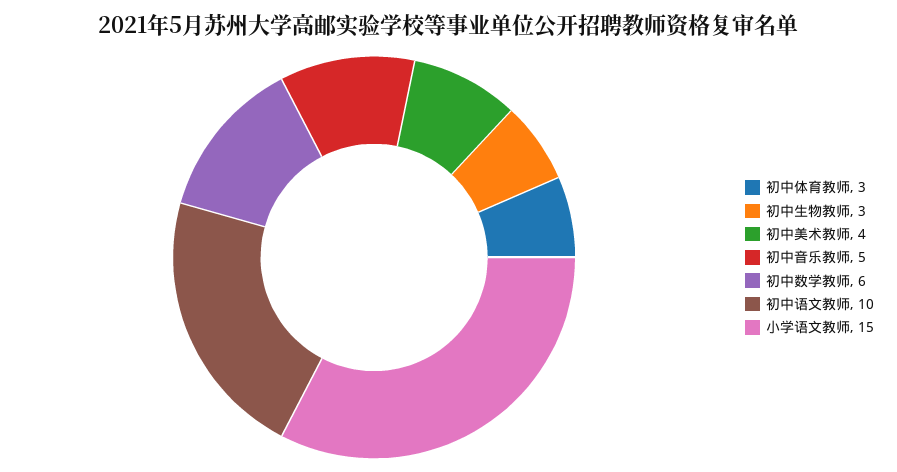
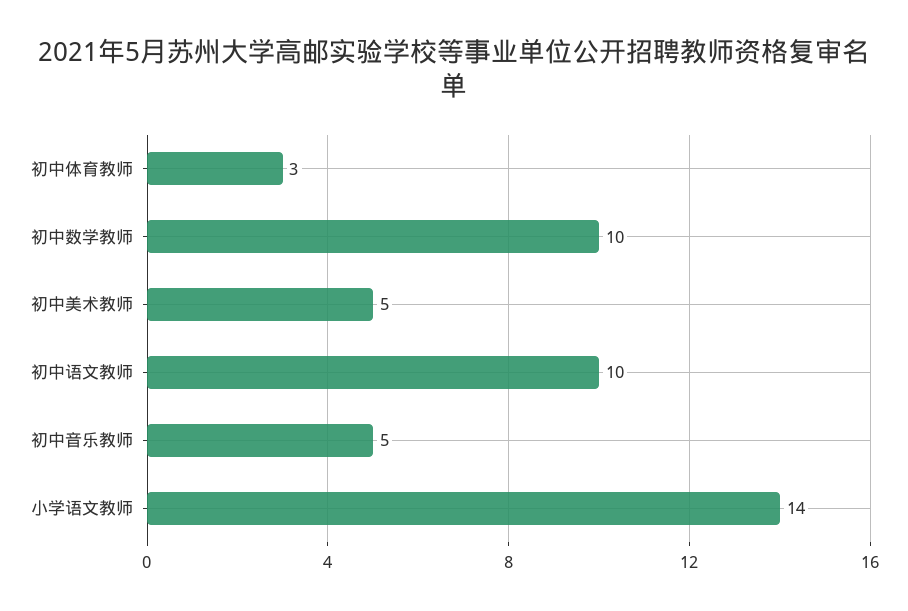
  {
    "初中体育教师": 3,
-   "初中生物教师": 3,
-   "初中美术教师": 4,
+   "初中美术教师": 5,
    "初中音乐教师": 5,
-   "初中数学教师": 6,
+   "初中数学教师": 10,
    "初中语文教师": 10,
-   "小学语文教师": 15
+   "小学语文教师": 14
  }

